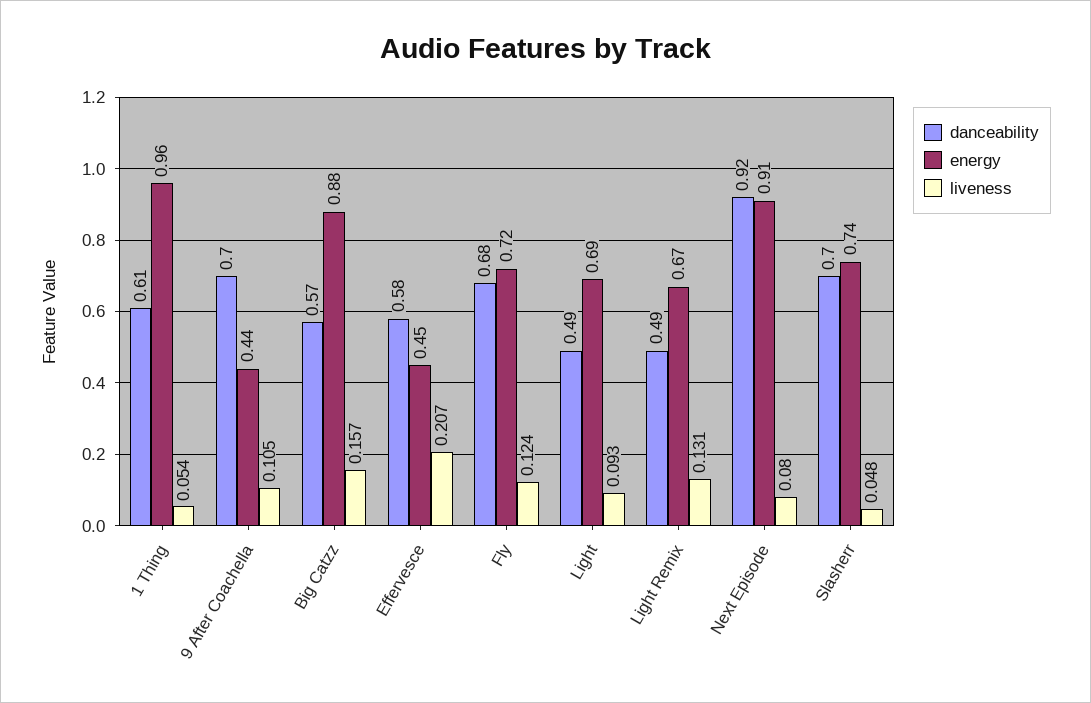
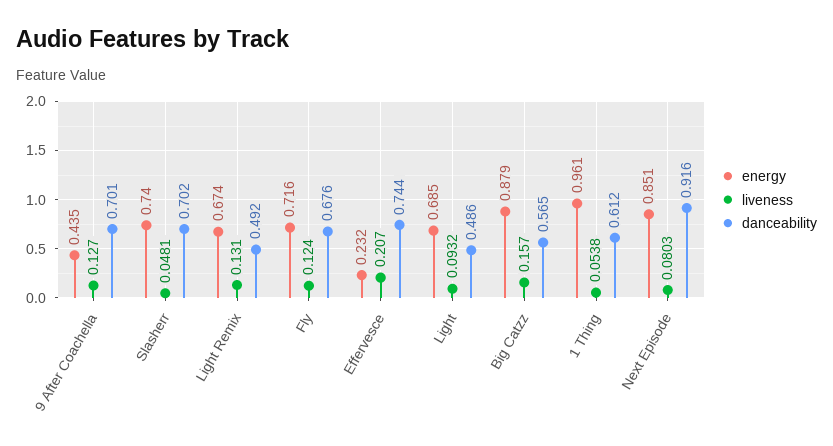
  {
    "danceability": {
      "1 Thing": 0.612,
      "9 After Coachella": 0.701,
      "Big Catzz": 0.565,
-     "Effervesce": 0.58,
+     "Effervesce": 0.744,
      "Fly": 0.676,
      "Light": 0.486,
      "Light Remix": 0.492,
      "Next Episode": 0.916,
      "Slasherr": 0.702
    },
    "energy": {
      "1 Thing": 0.961,
      "9 After Coachella": 0.435,
      "Big Catzz": 0.879,
-     "Effervesce": 0.45,
+     "Effervesce": 0.232,
      "Fly": 0.716,
      "Light": 0.685,
      "Light Remix": 0.674,
-     "Next Episode": 0.91,
+     "Next Episode": 0.851,
      "Slasherr": 0.74
    },
    "liveness": {
      "1 Thing": 0.0538,
-     "9 After Coachella": 0.105,
+     "9 After Coachella": 0.127,
      "Big Catzz": 0.157,
      "Effervesce": 0.207,
      "Fly": 0.124,
      "Light": 0.0932,
      "Light Remix": 0.131,
      "Next Episode": 0.0803,
      "Slasherr": 0.0481
    }
  }

